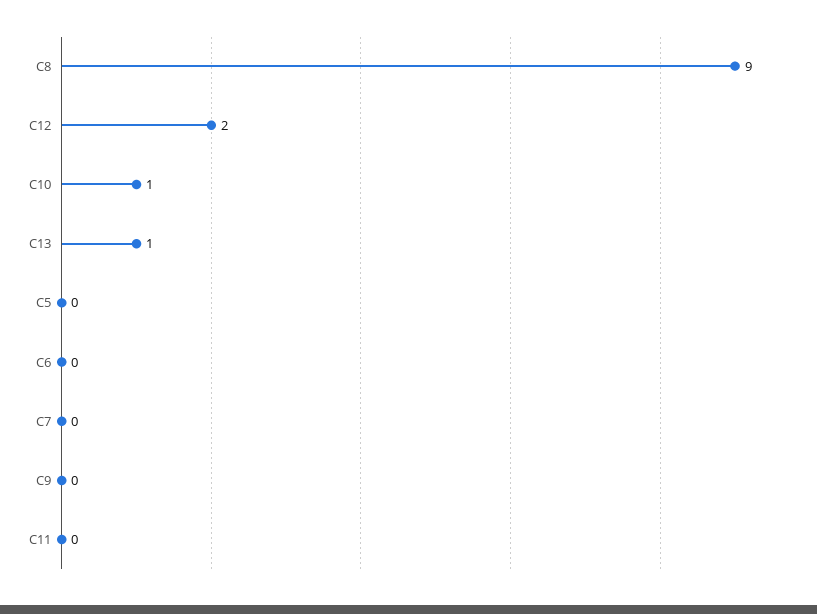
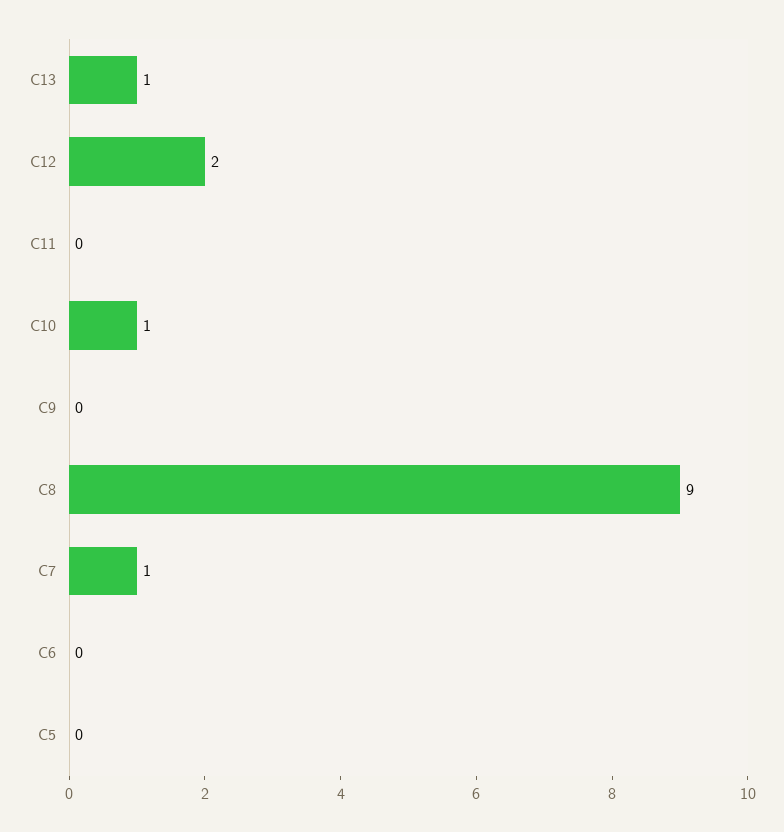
  {
    "C8": 9,
    "C12": 2,
    "C10": 1,
    "C13": 1,
    "C5": 0,
    "C6": 0,
-   "C7": 0,
+   "C7": 1,
    "C9": 0,
    "C11": 0
  }

